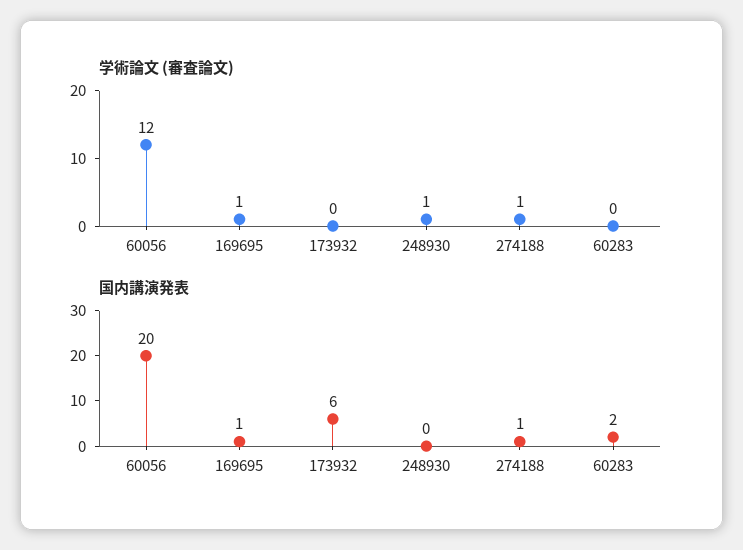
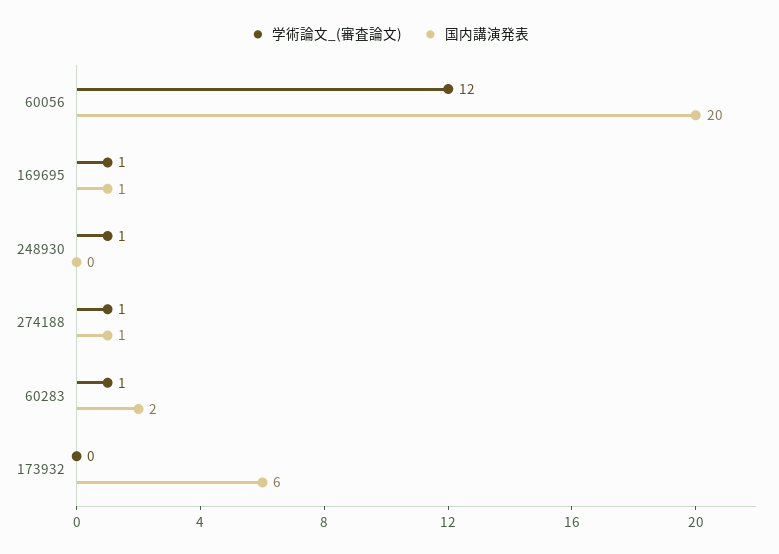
  {
    "学術論文 (審査論文)": {
      "60056": 12,
      "169695": 1,
      "173932": 0,
      "248930": 1,
      "274188": 1,
-     "60283": 0
+     "60283": 1
    },
    "国内講演発表": {
      "60056": 20,
      "169695": 1,
      "173932": 6,
      "248930": 0,
      "274188": 1,
      "60283": 2
    }
  }

